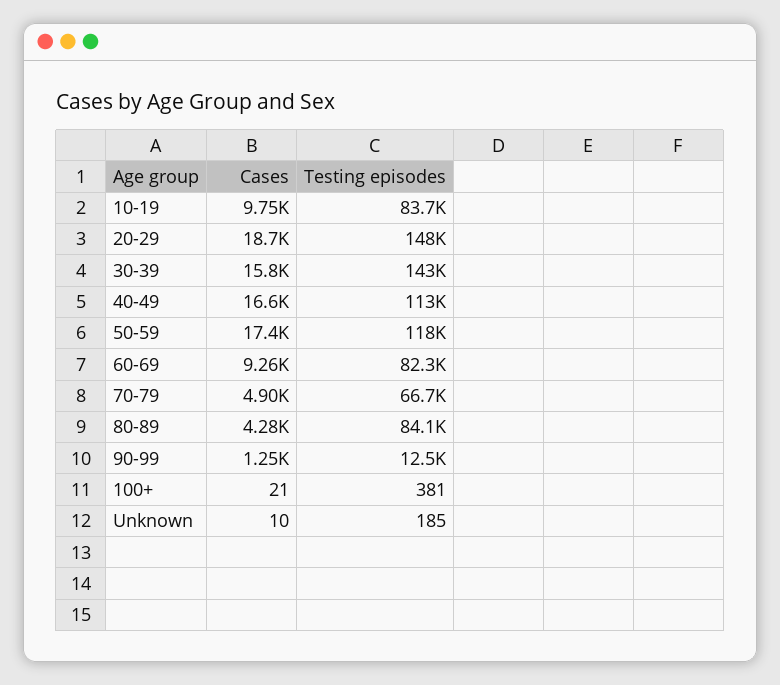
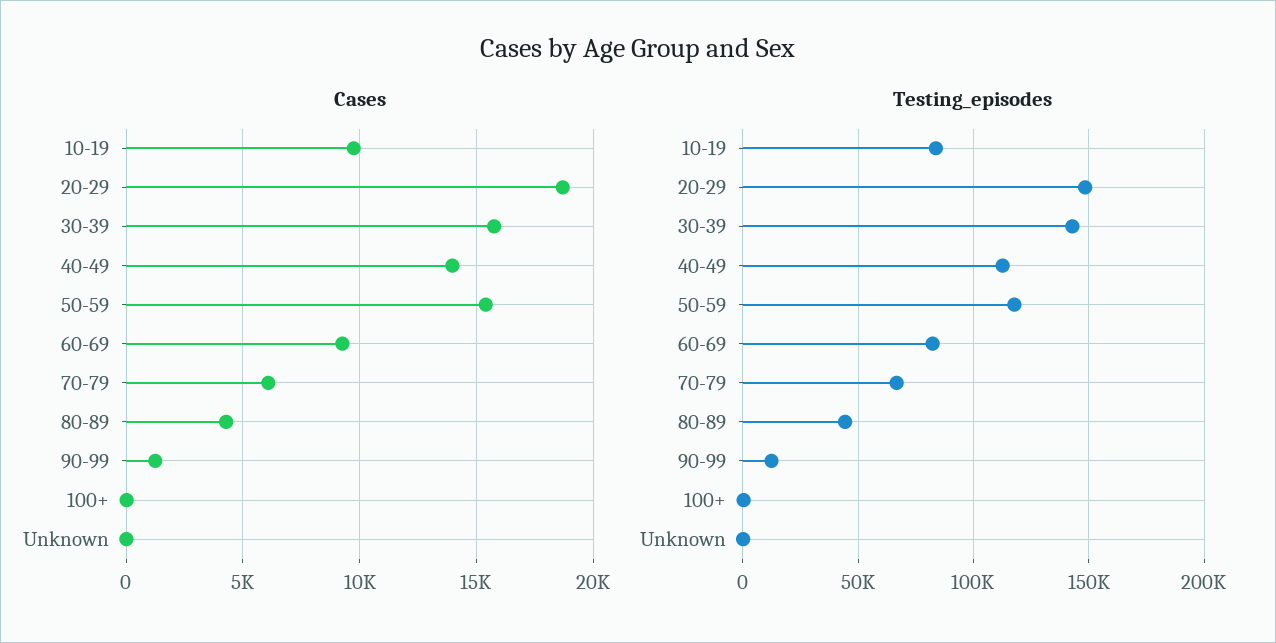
  {
    "Cases": {
      "10-19": 9750,
      "20-29": 18700,
      "30-39": 15800,
-     "40-49": 16600,
+     "40-49": 14000,
-     "50-59": 17400,
+     "50-59": 15500,
      "60-69": 9260,
-     "70-79": 4900,
+     "70-79": 6000,
      "80-89": 4280,
      "90-99": 1250,
      "100+": 21,
      "Unknown": 10
    },
    "Testing episodes": {
      "10-19": 83700,
      "20-29": 148000,
      "30-39": 143000,
      "40-49": 113000,
      "50-59": 118000,
      "60-69": 82300,
      "70-79": 66700,
-     "80-89": 84100,
+     "80-89": 45000,
      "90-99": 12500,
      "100+": 381,
      "Unknown": 185
    }
  }

